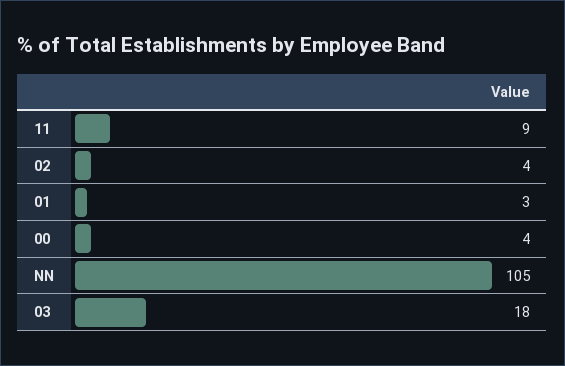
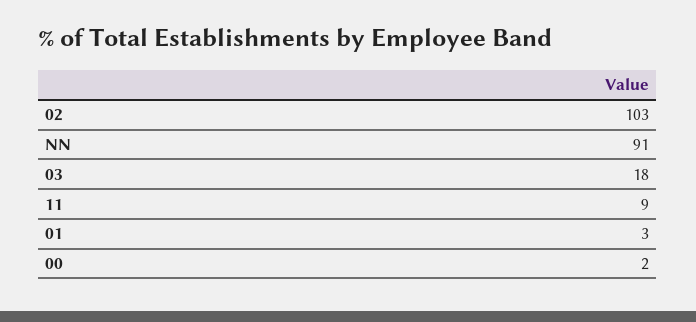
  {
    "11": 9,
-   "02": 4,
+   "02": 103,
    "01": 3,
-   "00": 4,
+   "00": 2,
-   "NN": 105,
+   "NN": 91,
    "03": 18
  }

